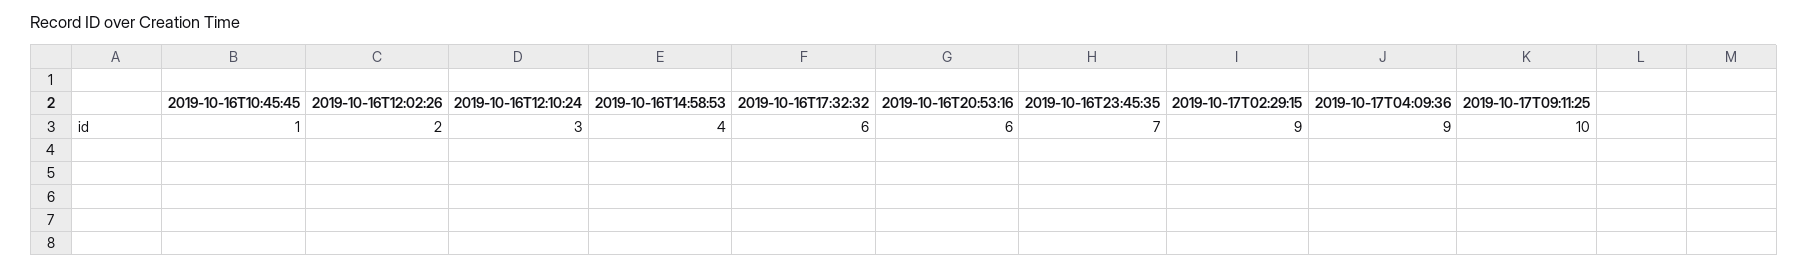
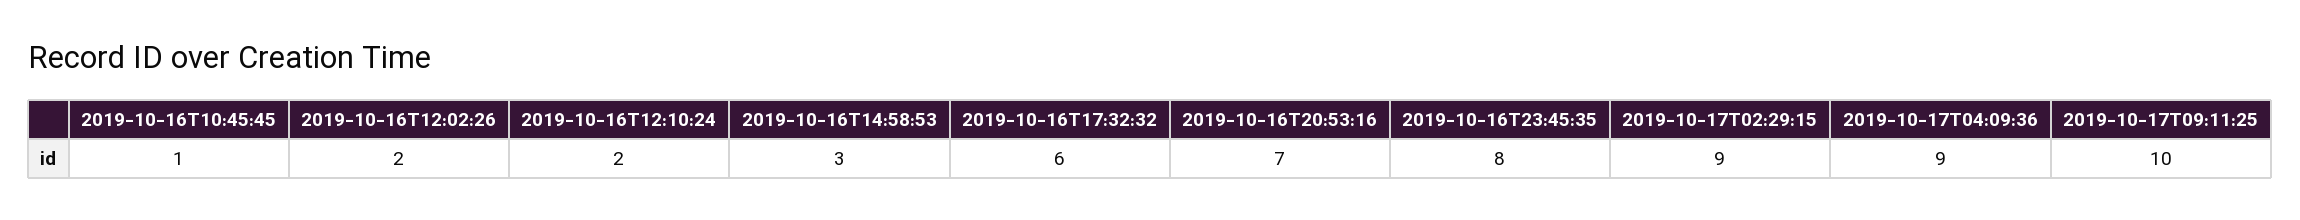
  {
    "2019-10-16T10:45:45": 1,
    "2019-10-16T12:02:26": 2,
-   "2019-10-16T12:10:24": 3,
+   "2019-10-16T12:10:24": 2,
-   "2019-10-16T14:58:53": 4,
+   "2019-10-16T14:58:53": 3,
    "2019-10-16T17:32:32": 6,
-   "2019-10-16T20:53:16": 6,
+   "2019-10-16T20:53:16": 7,
-   "2019-10-16T23:45:35": 7,
+   "2019-10-16T23:45:35": 8,
    "2019-10-17T02:29:15": 9,
    "2019-10-17T04:09:36": 9,
    "2019-10-17T09:11:25": 10
  }

